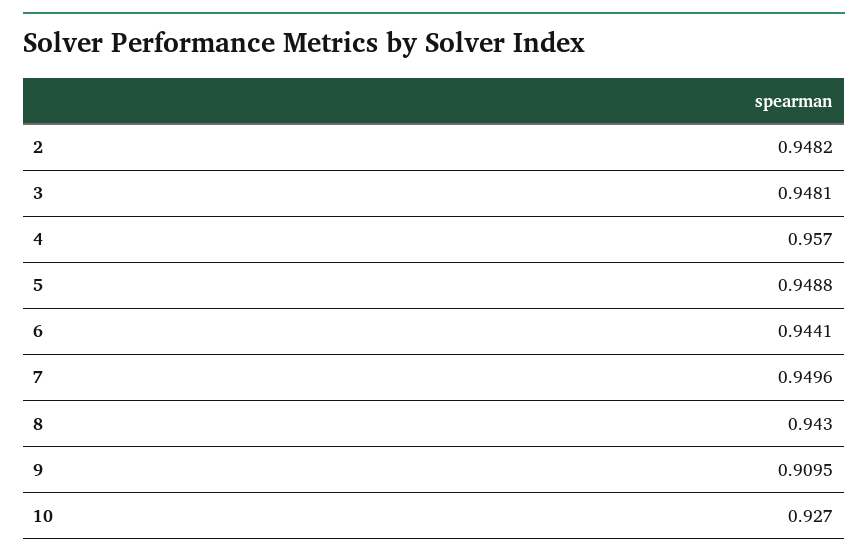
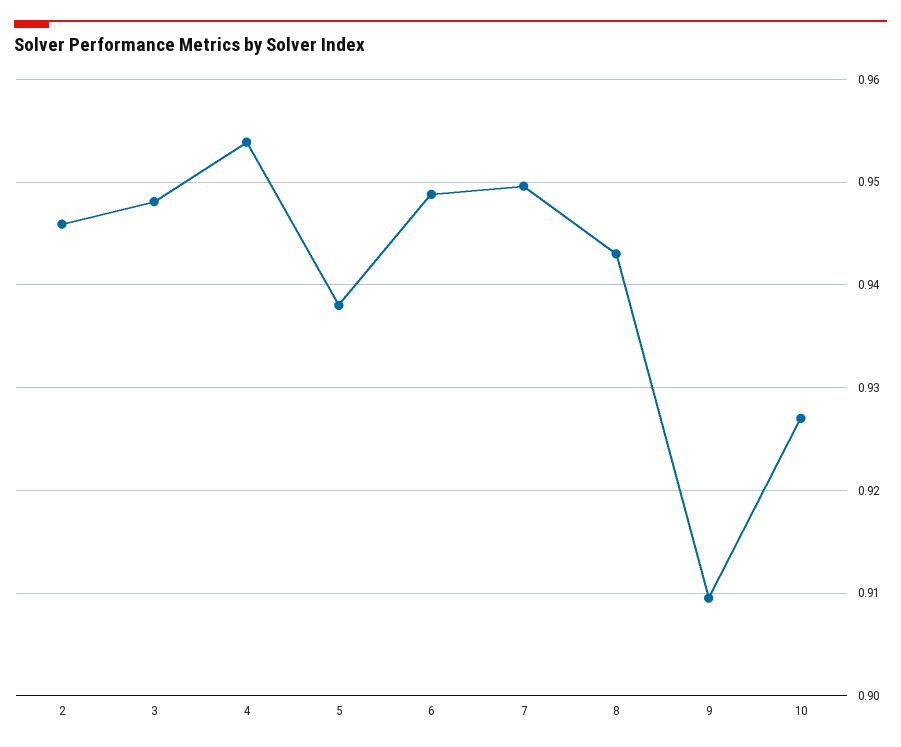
  {
-   "2": 0.9482,
+   "2": 0.946,
    "3": 0.9481,
-   "4": 0.957,
+   "4": 0.954,
-   "5": 0.9488,
+   "5": 0.938,
-   "6": 0.9441,
+   "6": 0.949,
    "7": 0.9496,
    "8": 0.943,
    "9": 0.9095,
    "10": 0.927
  }

